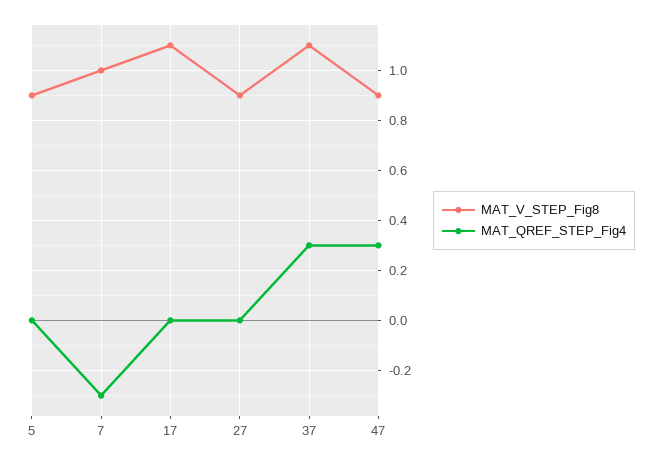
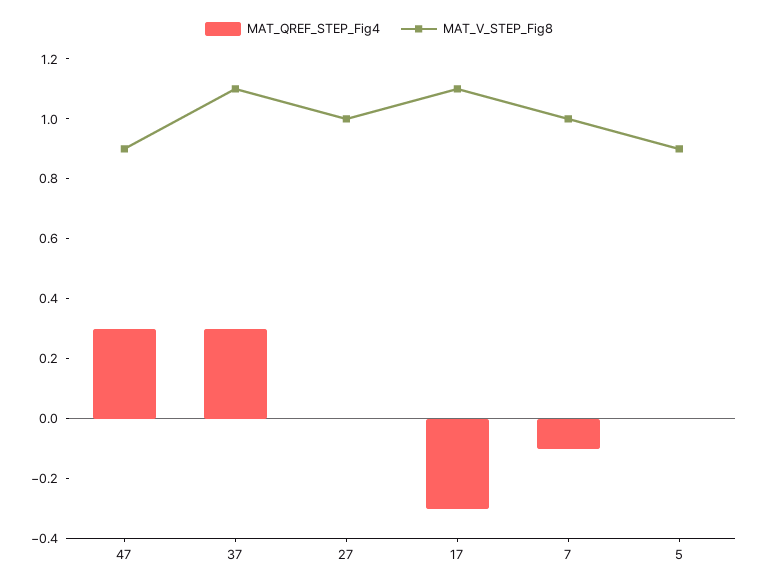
  {
    "MAT_V_STEP_Fig8": {
      "5": 0.9,
      "7": 1,
      "17": 1.1,
-     "27": 0.9,
+     "27": 1,
      "37": 1.1,
      "47": 0.9
    },
    "MAT_QREF_STEP_Fig4": {
      "5": 0,
-     "7": -0.3,
+     "7": -0.1,
-     "17": 0,
+     "17": -0.3,
      "27": 0,
      "37": 0.3,
      "47": 0.3
    }
  }

